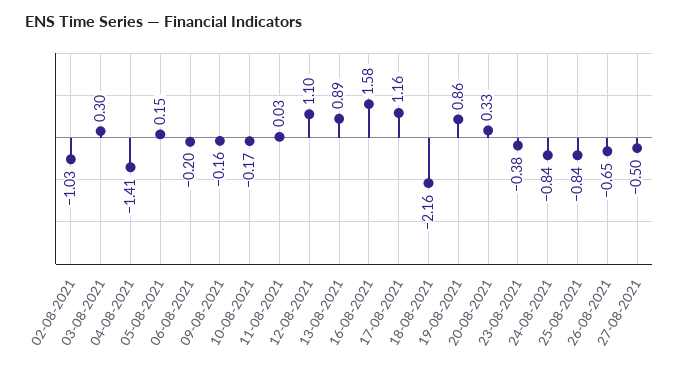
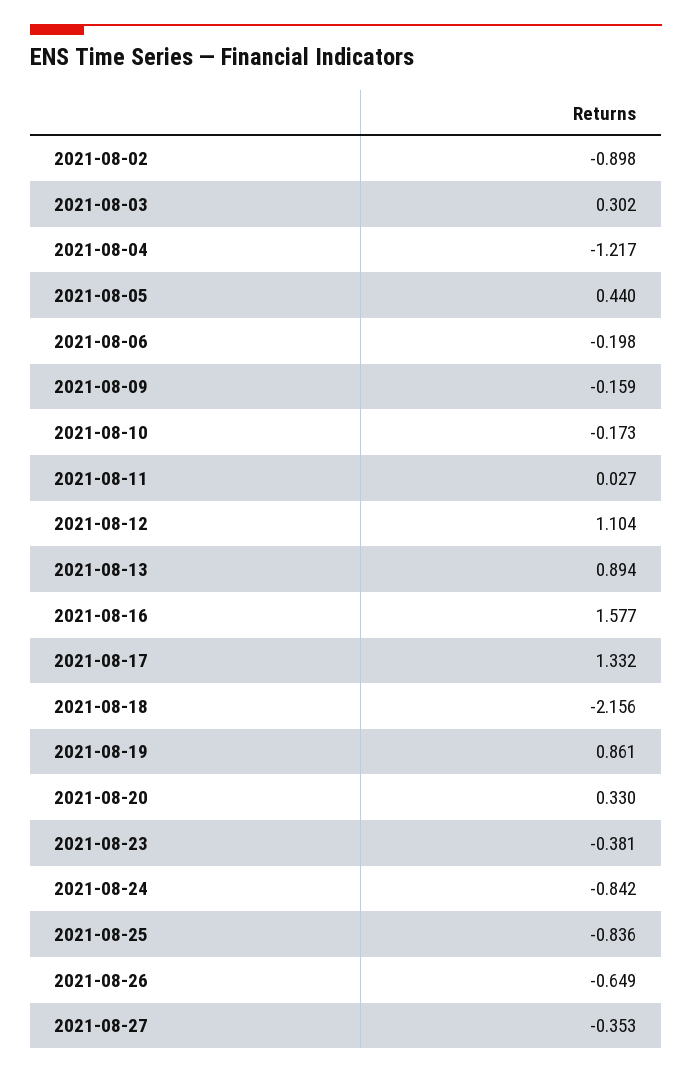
  {
-   "02-08-2021": -1.03,
+   "02-08-2021": -0.898,
    "03-08-2021": 0.302,
-   "04-08-2021": -1.41,
+   "04-08-2021": -1.217,
-   "05-08-2021": 0.15,
+   "05-08-2021": 0.44,
    "06-08-2021": -0.198,
    "09-08-2021": -0.159,
    "10-08-2021": -0.173,
    "11-08-2021": 0.027,
    "12-08-2021": 1.104,
    "13-08-2021": 0.894,
    "16-08-2021": 1.577,
-   "17-08-2021": 1.16,
+   "17-08-2021": 1.332,
    "18-08-2021": -2.156,
    "19-08-2021": 0.861,
    "20-08-2021": 0.33,
    "23-08-2021": -0.381,
    "24-08-2021": -0.842,
    "25-08-2021": -0.836,
    "26-08-2021": -0.649,
-   "27-08-2021": -0.5
+   "27-08-2021": -0.353
  }

